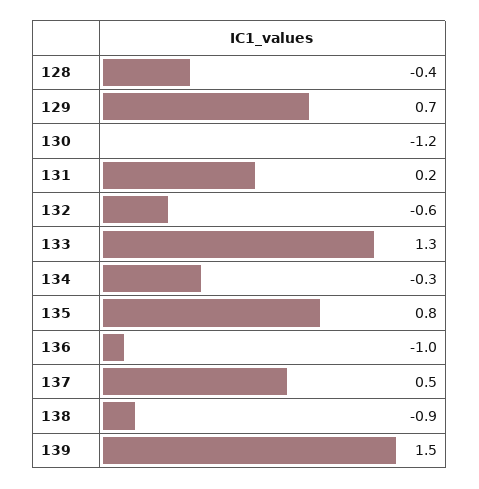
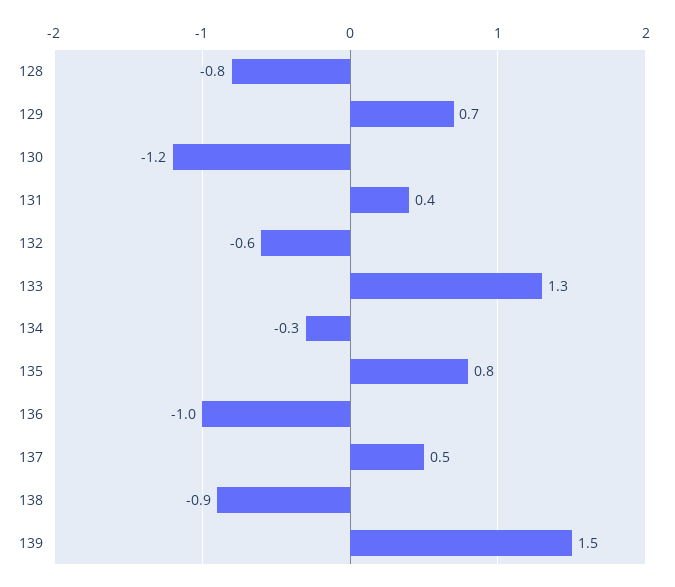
  {
-   "128": -0.4,
+   "128": -0.8,
    "129": 0.7,
    "130": -1.2,
-   "131": 0.2,
+   "131": 0.4,
    "132": -0.6,
    "133": 1.3,
    "134": -0.3,
    "135": 0.8,
    "136": -1,
    "137": 0.5,
    "138": -0.9,
    "139": 1.5
  }

